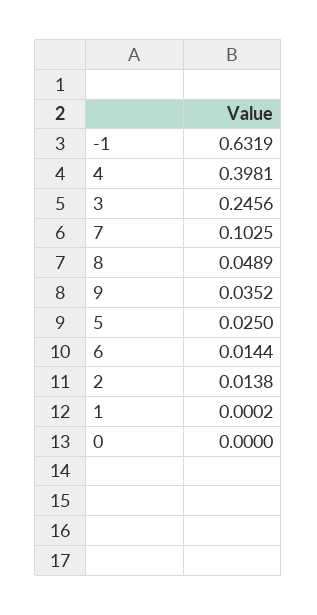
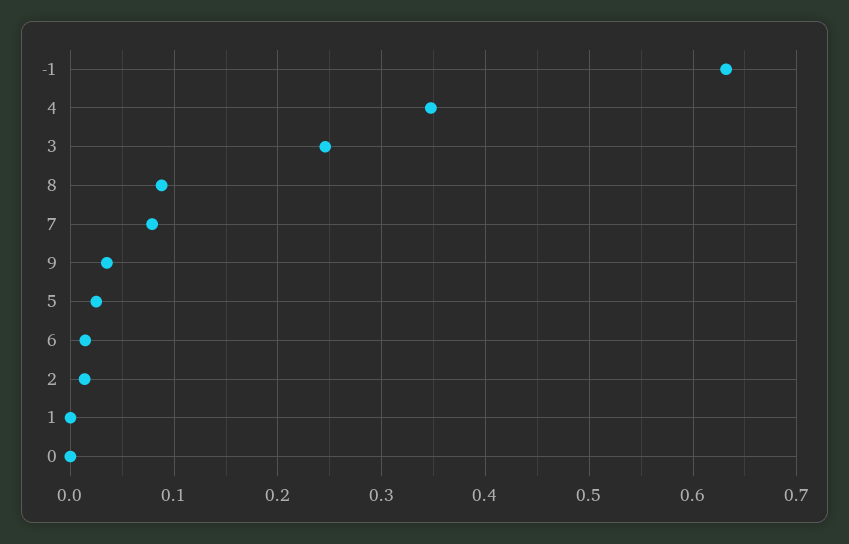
  {
    "-1": 0.6319,
-   "4": 0.3981,
+   "4": 0.35,
    "3": 0.2456,
-   "7": 0.1025,
+   "7": 0.08,
-   "8": 0.0489,
+   "8": 0.09,
    "9": 0.0352,
    "5": 0.025,
    "6": 0.0144,
    "2": 0.0138,
    "1": 0.0002,
    "0": 0
  }

